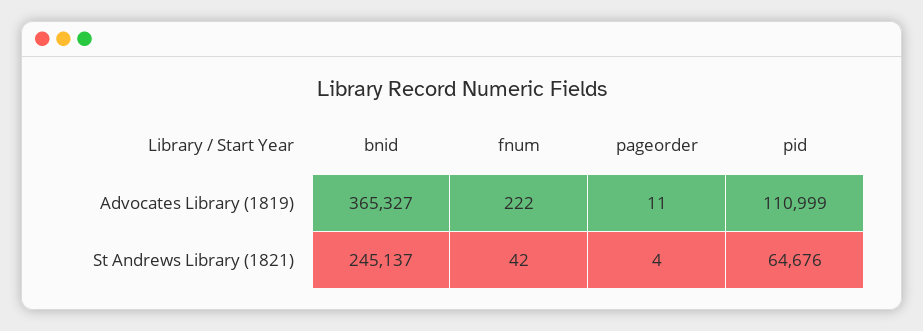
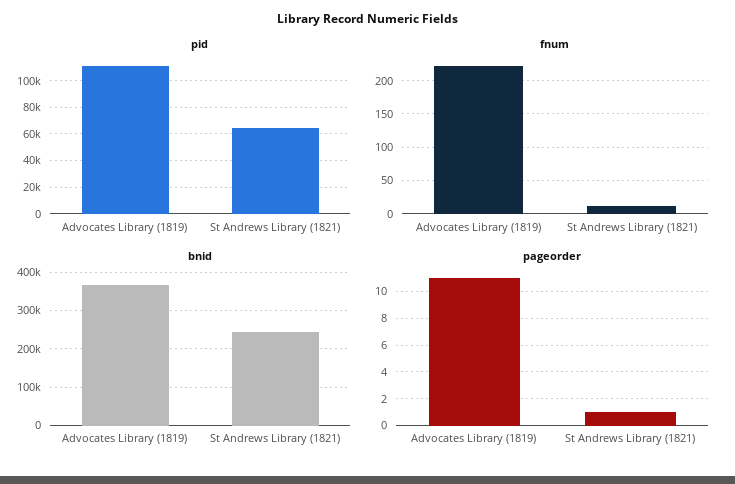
  {
    "bnid": {
      "Advocates Library (1819)": 365327,
      "St Andrews Library (1821)": 245137
    },
    "fnum": {
      "Advocates Library (1819)": 222,
-     "St Andrews Library (1821)": 42
+     "St Andrews Library (1821)": 10
    },
    "pageorder": {
      "Advocates Library (1819)": 11,
-     "St Andrews Library (1821)": 4
+     "St Andrews Library (1821)": 1
    },
    "pid": {
      "Advocates Library (1819)": 110999,
      "St Andrews Library (1821)": 64676
    }
  }

